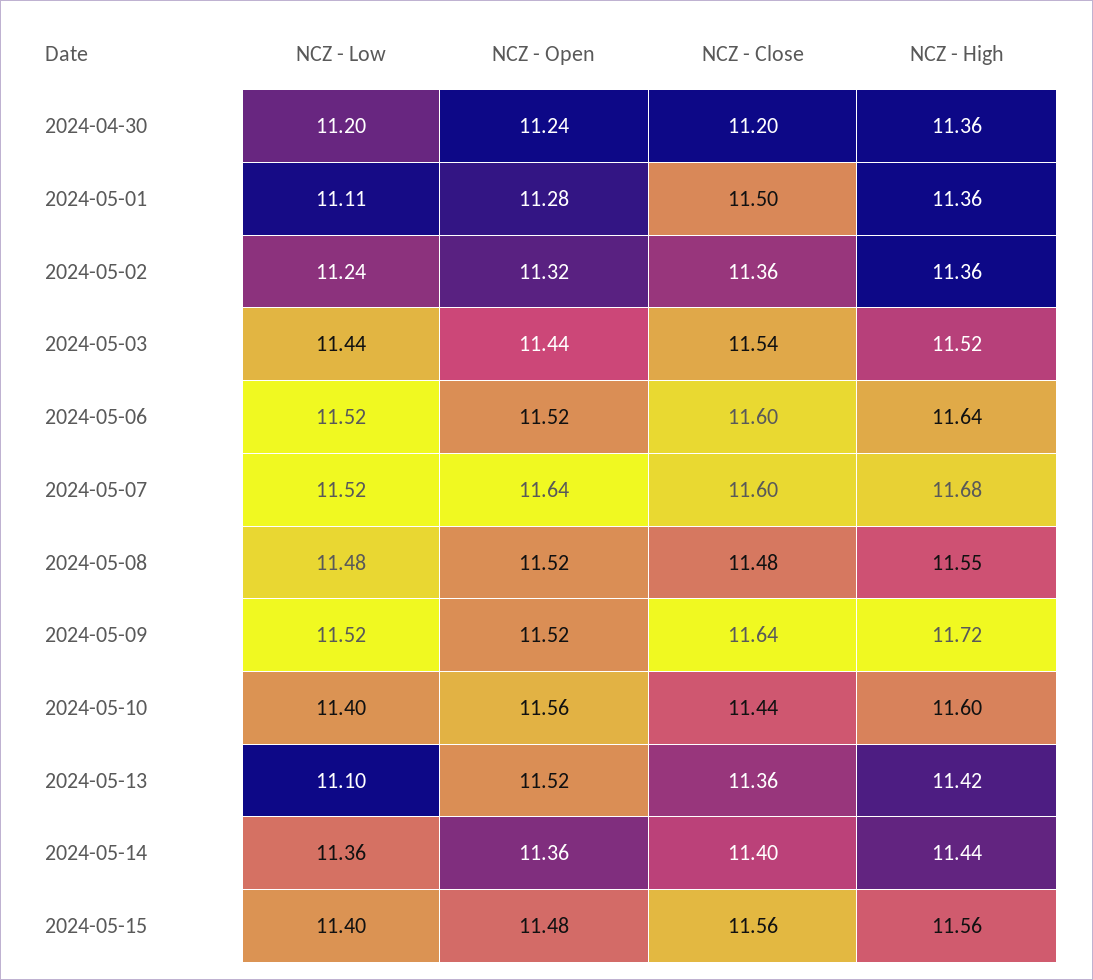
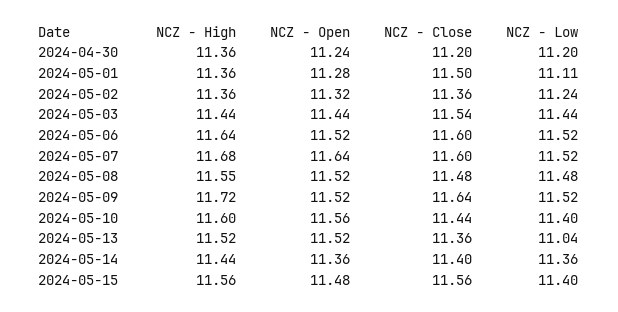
  {
    "NCZ - Low": {
      "2024-04-30": 11.2,
      "2024-05-01": 11.11,
      "2024-05-02": 11.24,
      "2024-05-03": 11.44,
      "2024-05-06": 11.52,
      "2024-05-07": 11.52,
      "2024-05-08": 11.48,
      "2024-05-09": 11.52,
      "2024-05-10": 11.4,
-     "2024-05-13": 11.1,
+     "2024-05-13": 11.04,
      "2024-05-14": 11.36,
      "2024-05-15": 11.4
    },
    "NCZ - Open": {
      "2024-04-30": 11.24,
      "2024-05-01": 11.28,
      "2024-05-02": 11.32,
      "2024-05-03": 11.44,
      "2024-05-06": 11.52,
      "2024-05-07": 11.64,
      "2024-05-08": 11.52,
      "2024-05-09": 11.52,
      "2024-05-10": 11.56,
      "2024-05-13": 11.52,
      "2024-05-14": 11.36,
      "2024-05-15": 11.48
    },
    "NCZ - Close": {
      "2024-04-30": 11.2,
      "2024-05-01": 11.5,
      "2024-05-02": 11.36,
      "2024-05-03": 11.54,
      "2024-05-06": 11.6,
      "2024-05-07": 11.6,
      "2024-05-08": 11.48,
      "2024-05-09": 11.64,
      "2024-05-10": 11.44,
      "2024-05-13": 11.36,
      "2024-05-14": 11.4,
      "2024-05-15": 11.56
    },
    "NCZ - High": {
      "2024-04-30": 11.36,
      "2024-05-01": 11.36,
      "2024-05-02": 11.36,
-     "2024-05-03": 11.52,
+     "2024-05-03": 11.44,
      "2024-05-06": 11.64,
      "2024-05-07": 11.68,
      "2024-05-08": 11.55,
      "2024-05-09": 11.72,
      "2024-05-10": 11.6,
-     "2024-05-13": 11.42,
+     "2024-05-13": 11.52,
      "2024-05-14": 11.44,
      "2024-05-15": 11.56
    }
  }

